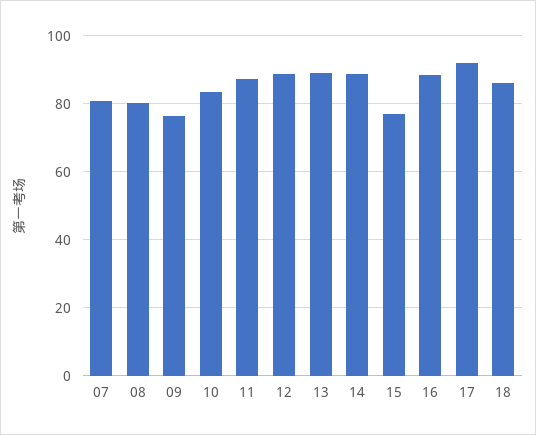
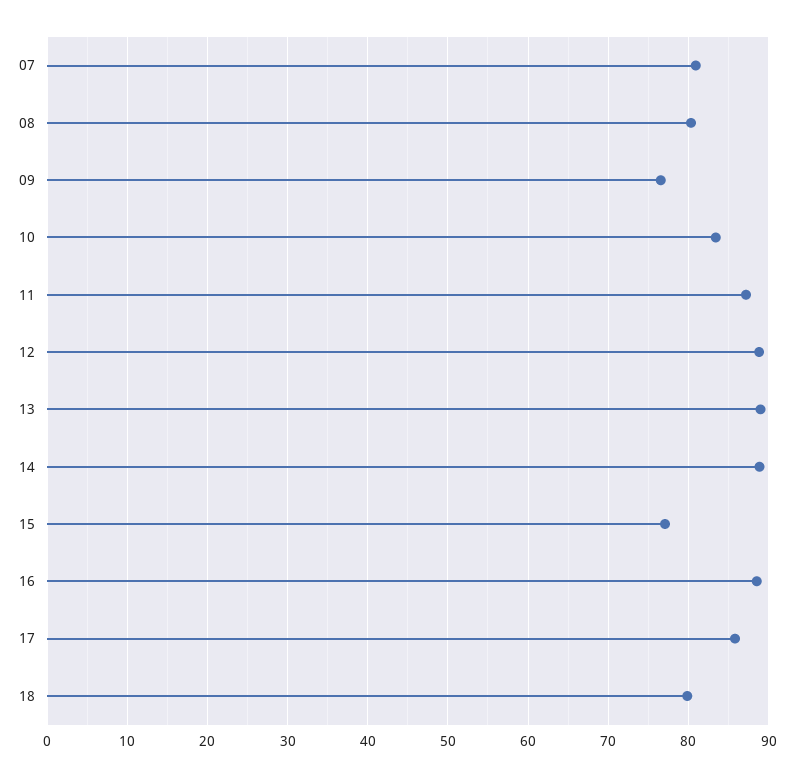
  {
    "07": 81,
    "08": 80,
    "09": 77,
    "10": 83,
    "11": 87,
    "12": 89,
    "13": 89,
    "14": 89,
    "15": 77,
    "16": 89,
-   "17": 92,
+   "17": 86,
-   "18": 86
+   "18": 80
  }

